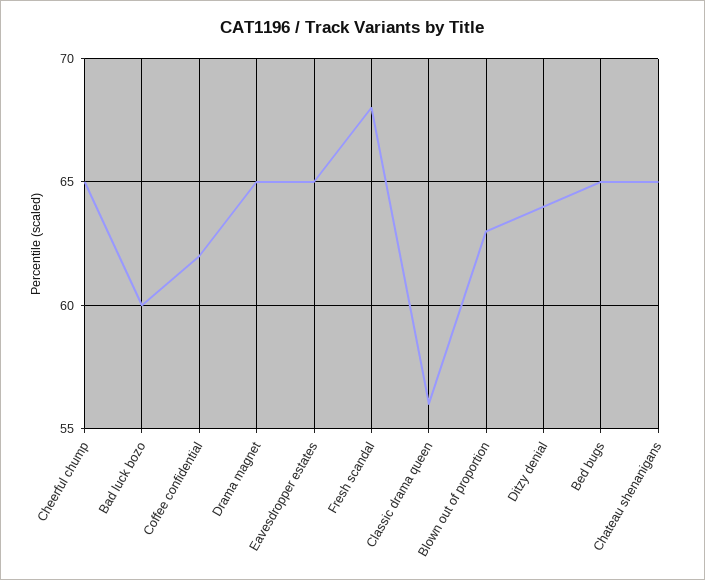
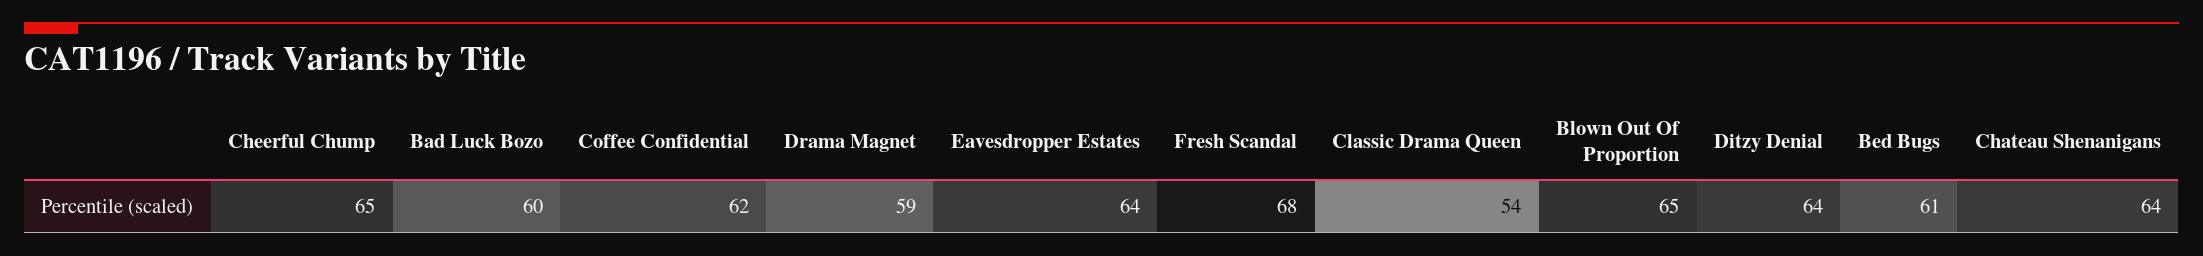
  {
    "Cheerful chump": 65,
    "Bad luck bozo": 60,
    "Coffee confidential": 62,
-   "Drama magnet": 65,
+   "Drama magnet": 59,
-   "Eavesdropper estates": 65,
+   "Eavesdropper estates": 64,
    "Fresh scandal": 68,
-   "Classic drama queen": 56,
+   "Classic drama queen": 54,
-   "Blown out of proportion": 63,
+   "Blown out of proportion": 65,
    "Ditzy denial": 64,
-   "Bed bugs": 65,
+   "Bed bugs": 61,
-   "Chateau shenanigans": 65
+   "Chateau shenanigans": 64
  }

